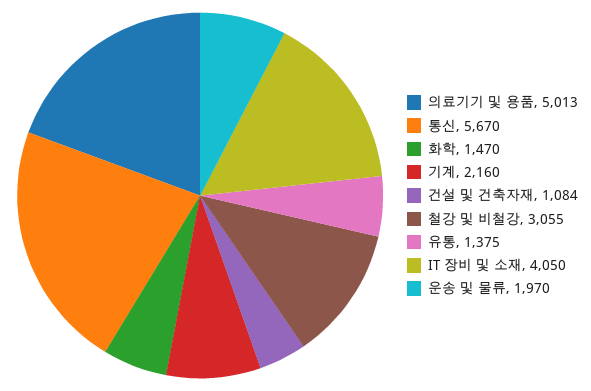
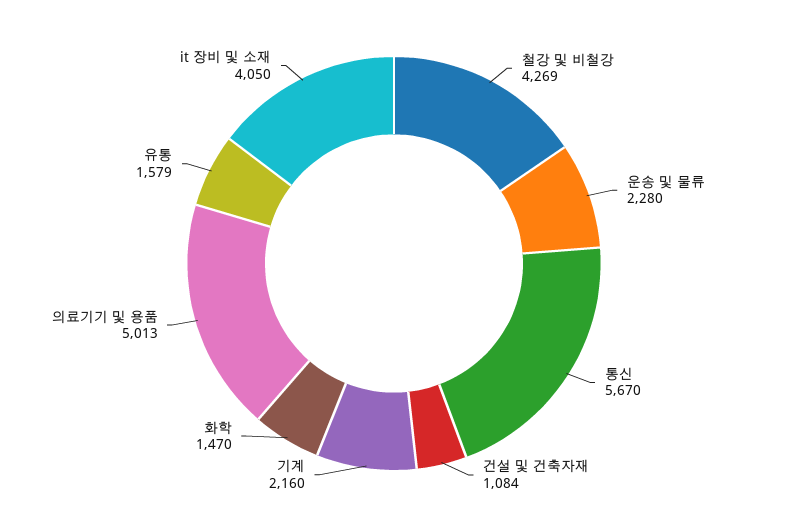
  {
    "의료기기 및 용품": 5013,
    "통신": 5670,
    "화학": 1470,
    "기계": 2160,
    "건설 및 건축자재": 1084,
-   "철강 및 비철강": 3055,
+   "철강 및 비철강": 4269,
-   "유통": 1375,
+   "유통": 1579,
    "IT 장비 및 소재": 4050,
-   "운송 및 물류": 1970
+   "운송 및 물류": 2280
  }

